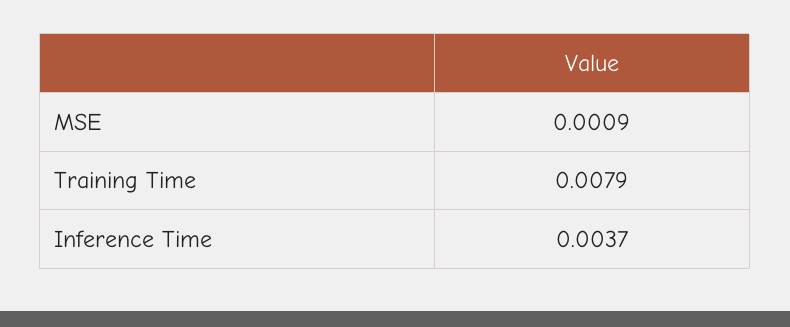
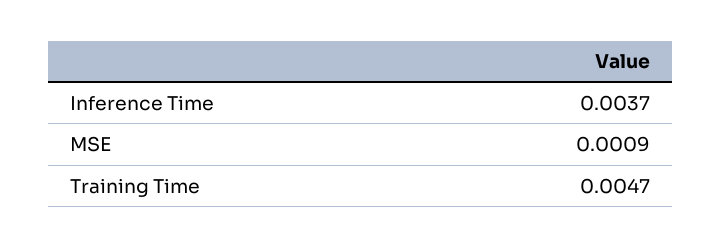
  {
    "MSE": 0.0009,
-   "Training Time": 0.0079,
+   "Training Time": 0.0047,
    "Inference Time": 0.0037
  }

